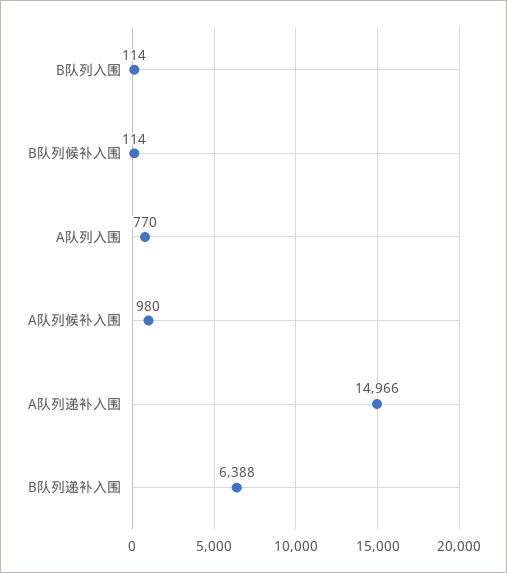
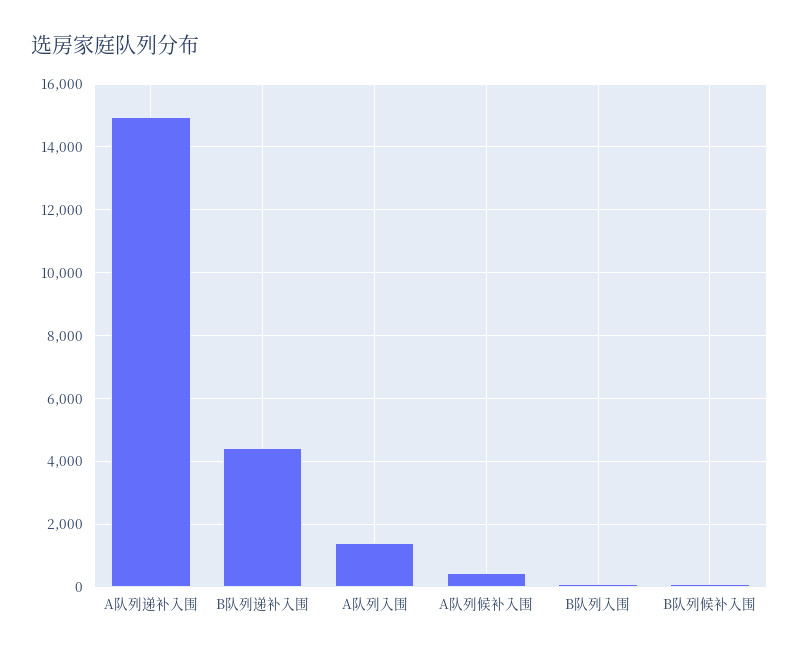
  {
    "B队列入围": 114,
    "B队列候补入围": 114,
-   "A队列入围": 770,
+   "A队列入围": 1400,
-   "A队列候补入围": 980,
+   "A队列候补入围": 400,
    "A队列递补入围": 14966,
-   "B队列递补入围": 6388
+   "B队列递补入围": 4400
  }

